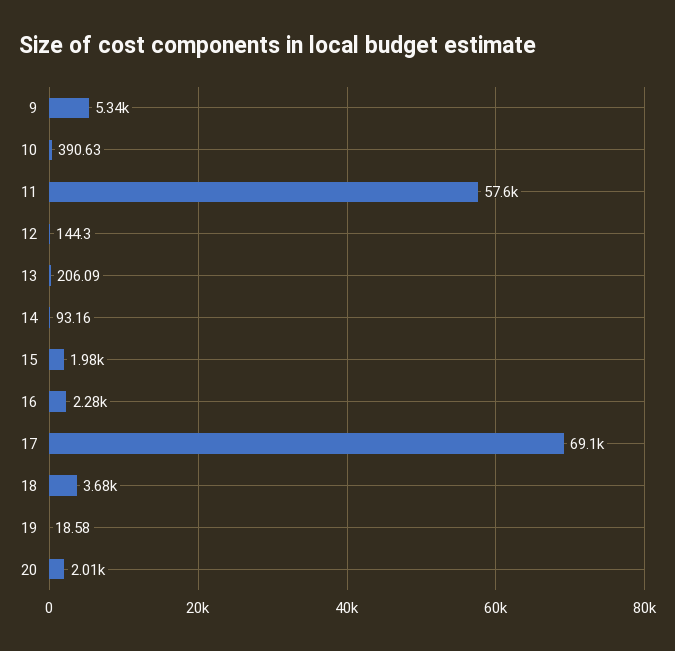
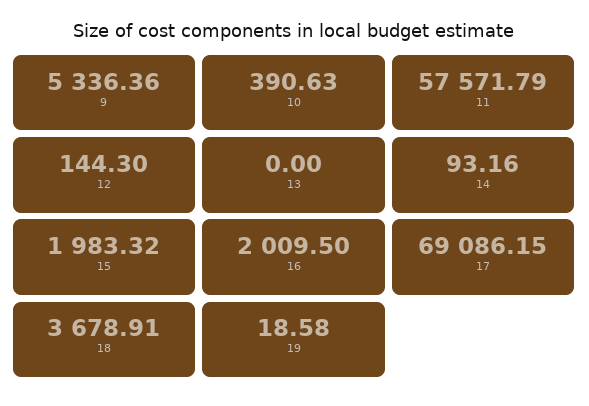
  {
    "9": 5336.36,
    "10": 390.63,
    "11": 57571.79,
    "12": 144.3,
-   "13": 206.09,
+   "13": 0,
    "14": 93.16,
    "15": 1983.32,
-   "16": 2280,
+   "16": 2009.5,
    "17": 69086.15,
    "18": 3678.91,
-   "19": 18.58,
+   "19": 18.58
-   "20": 2010
  }

